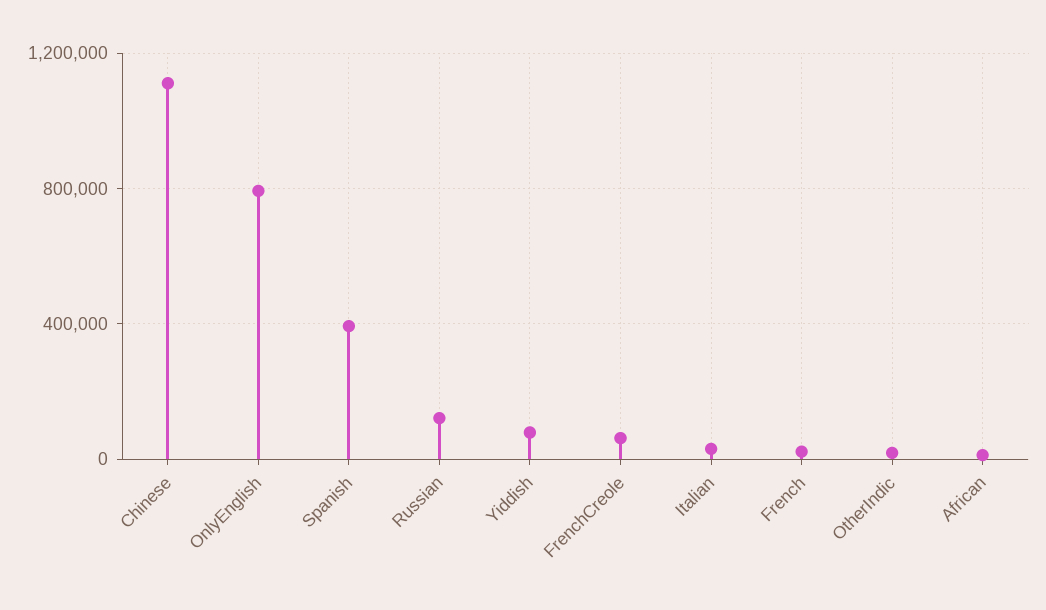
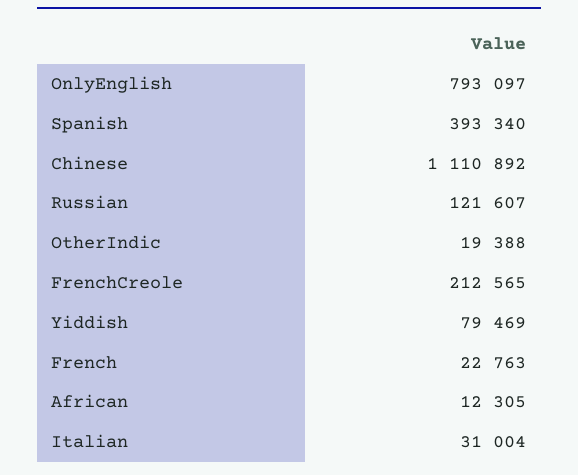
  {
    "Chinese": 1110892,
    "OnlyEnglish": 793097,
    "Spanish": 393340,
    "Russian": 121607,
    "Yiddish": 79469,
-   "FrenchCreole": 50000,
+   "FrenchCreole": 212565,
    "Italian": 31004,
    "French": 22763,
    "OtherIndic": 19388,
    "African": 12305
  }

